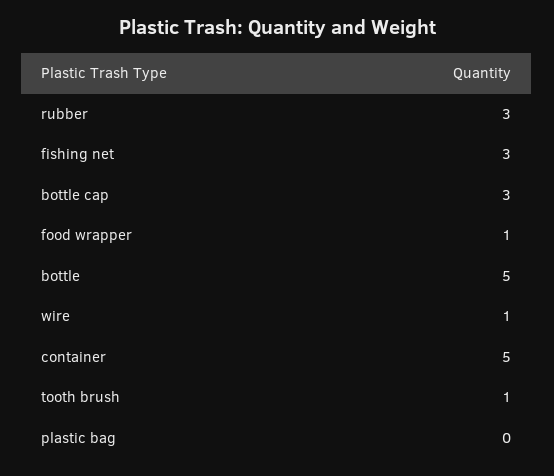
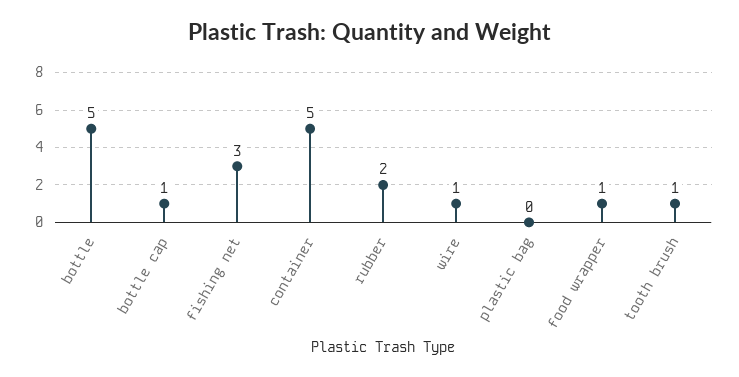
  {
-   "rubber": 3,
+   "rubber": 2,
    "fishing net": 3,
-   "bottle cap": 3,
+   "bottle cap": 1,
    "food wrapper": 1,
    "bottle": 5,
    "wire": 1,
    "container": 5,
    "tooth brush": 1,
    "plastic bag": 0
  }

